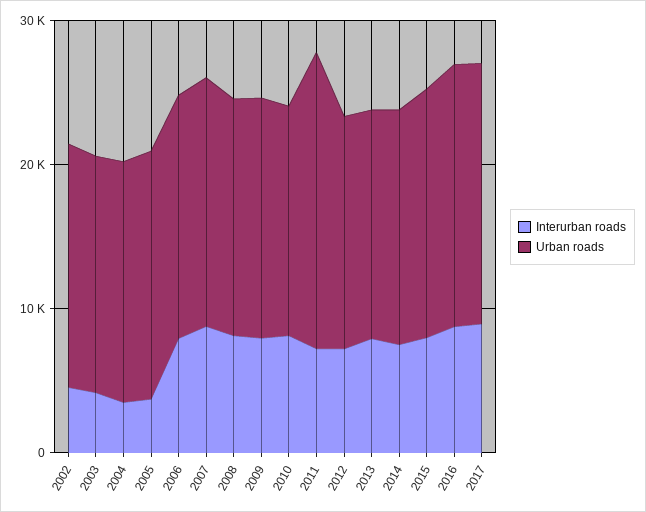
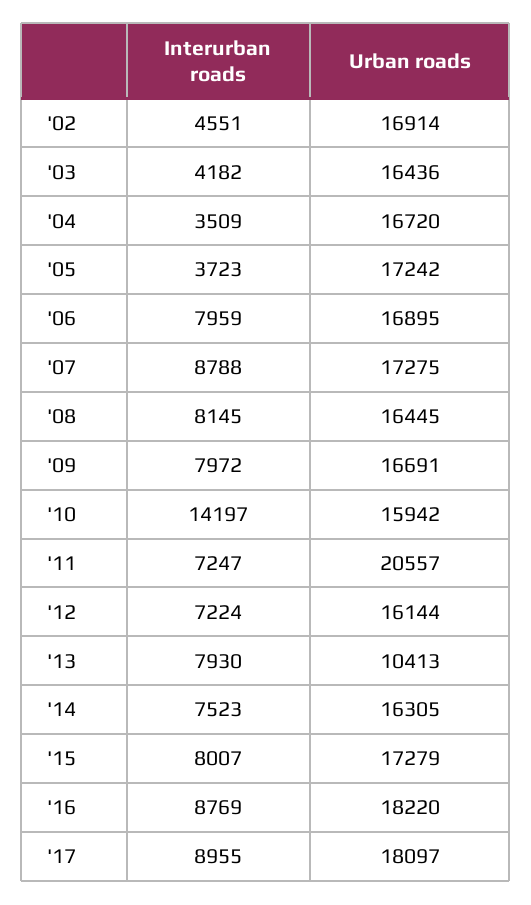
  {
    "Interurban roads": {
      "2002": 4551,
      "2003": 4182,
      "2004": 3509,
      "2005": 3723,
      "2006": 7959,
      "2007": 8788,
      "2008": 8145,
      "2009": 7972,
-     "2010": 8000,
+     "2010": 14197,
      "2011": 7247,
      "2012": 7224,
      "2013": 7930,
      "2014": 7523,
      "2015": 8007,
      "2016": 8769,
      "2017": 8955
    },
    "Urban roads": {
      "2002": 16914,
      "2003": 16436,
      "2004": 16720,
      "2005": 17242,
      "2006": 16895,
      "2007": 17275,
      "2008": 16445,
      "2009": 16691,
      "2010": 15942,
      "2011": 20557,
      "2012": 16144,
-     "2013": 16000,
+     "2013": 10413,
      "2014": 16305,
      "2015": 17279,
      "2016": 18220,
      "2017": 18097
    }
  }

